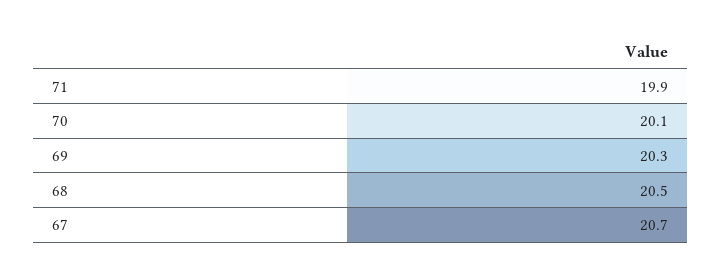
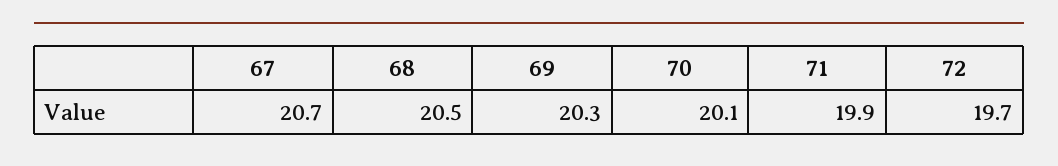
  {
    "71": 19.9,
    "70": 20.1,
    "69": 20.3,
    "68": 20.5,
-   "67": 20.7
+   "67": 20.7,
+   "72": 19.7
  }

